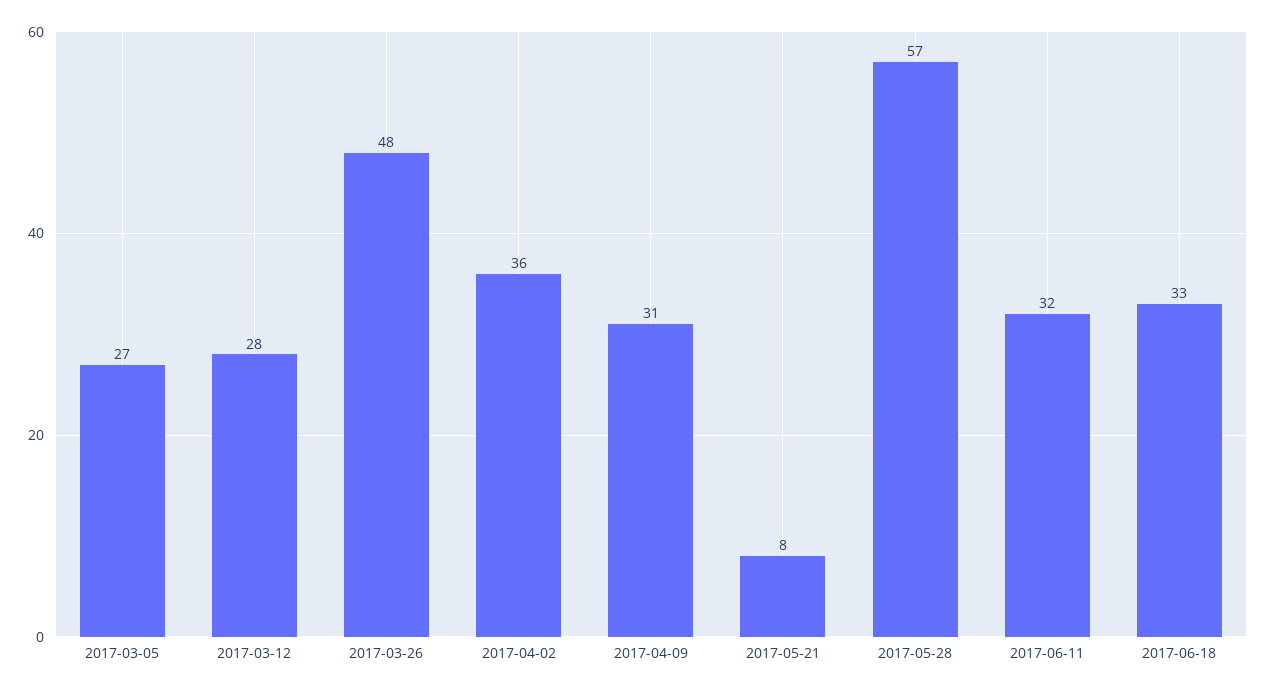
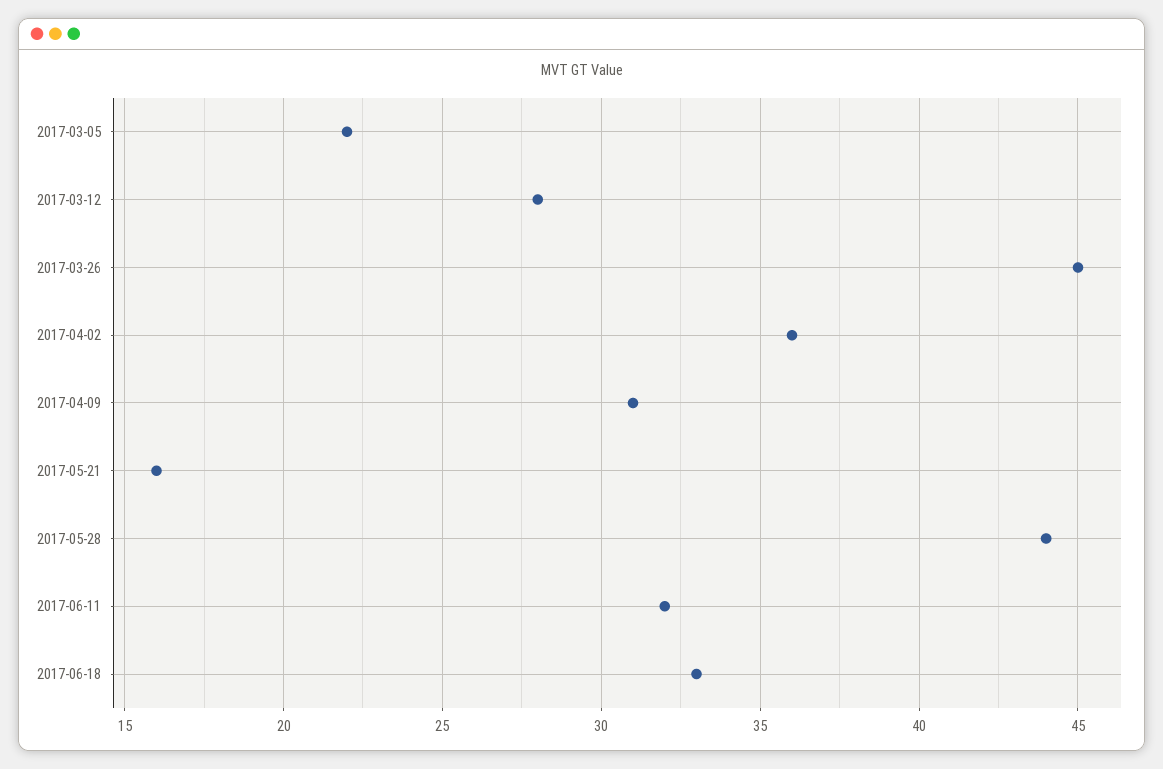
  {
-   "2017-03-05": 27,
+   "2017-03-05": 22,
    "2017-03-12": 28,
-   "2017-03-26": 48,
+   "2017-03-26": 45,
    "2017-04-02": 36,
    "2017-04-09": 31,
-   "2017-05-21": 8,
+   "2017-05-21": 16,
-   "2017-05-28": 57,
+   "2017-05-28": 44,
    "2017-06-11": 32,
    "2017-06-18": 33
  }

